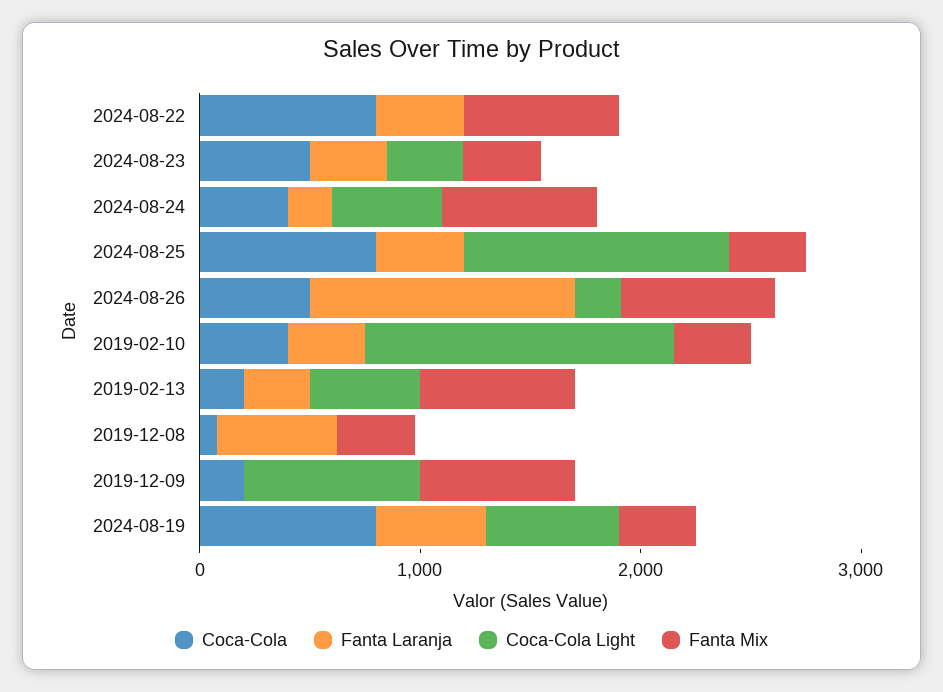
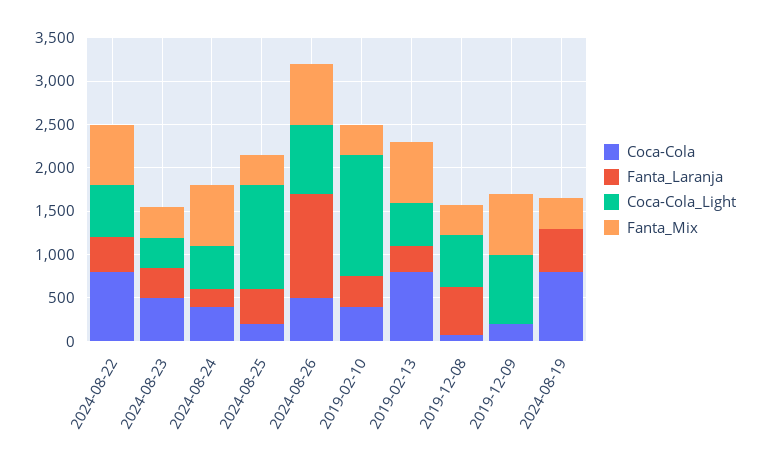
  {
    "Coca-Cola": {
      "2024-08-22": 800,
      "2024-08-23": 500,
      "2024-08-24": 400,
-     "2024-08-25": 800,
+     "2024-08-25": 200,
      "2024-08-26": 500,
      "2019-02-10": 400,
-     "2019-02-13": 200,
+     "2019-02-13": 800,
      "2019-12-08": 100,
      "2019-12-09": 200,
      "2024-08-19": 800
    },
    "Fanta Laranja": {
      "2024-08-22": 400,
      "2024-08-23": 400,
      "2024-08-24": 200,
      "2024-08-25": 400,
      "2024-08-26": 1200,
      "2019-02-10": 400,
      "2019-02-13": 300,
      "2019-12-08": 500,
      "2019-12-09": 0,
      "2024-08-19": 500
    },
    "Coca-Cola Light": {
-     "2024-08-22": 0,
+     "2024-08-22": 600,
      "2024-08-23": 300,
      "2024-08-24": 500,
      "2024-08-25": 1200,
-     "2024-08-26": 200,
+     "2024-08-26": 800,
      "2019-02-10": 1400,
      "2019-02-13": 500,
-     "2019-12-08": 0,
+     "2019-12-08": 600,
      "2019-12-09": 800,
-     "2024-08-19": 600
+     "2024-08-19": 0
    },
    "Fanta Mix": {
      "2024-08-22": 700,
      "2024-08-23": 400,
      "2024-08-24": 700,
      "2024-08-25": 400,
      "2024-08-26": 700,
      "2019-02-10": 400,
      "2019-02-13": 700,
      "2019-12-08": 400,
      "2019-12-09": 700,
      "2024-08-19": 400
    }
  }

